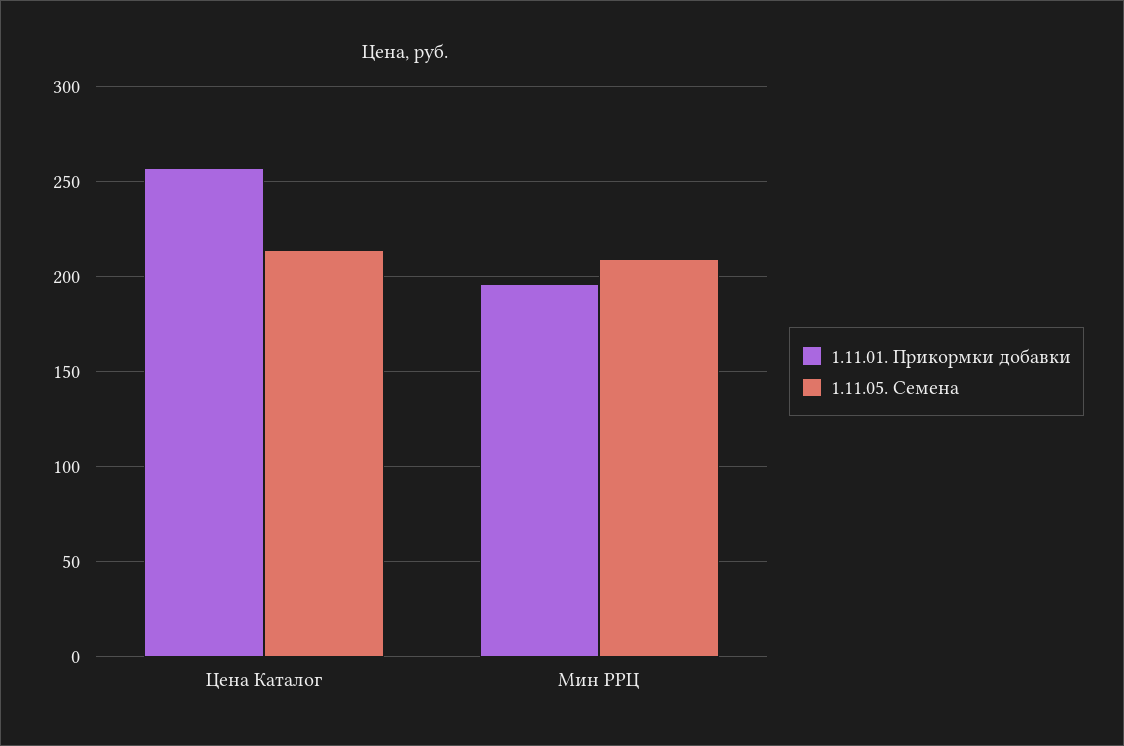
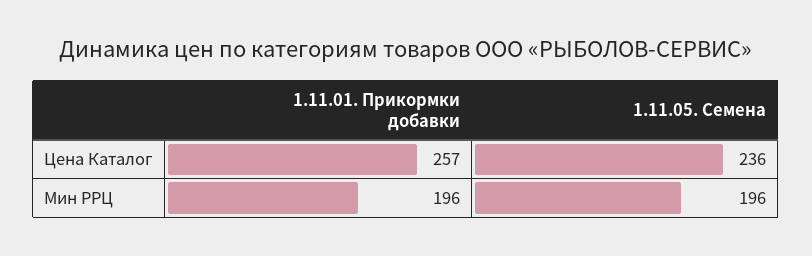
  {
    "1.11.01. Прикормки добавки": {
      "Цена Каталог": 257,
      "Мин РРЦ": 196
    },
    "1.11.05. Семена": {
-     "Цена Каталог": 215,
+     "Цена Каталог": 236,
-     "Мин РРЦ": 210
+     "Мин РРЦ": 196
    }
  }

